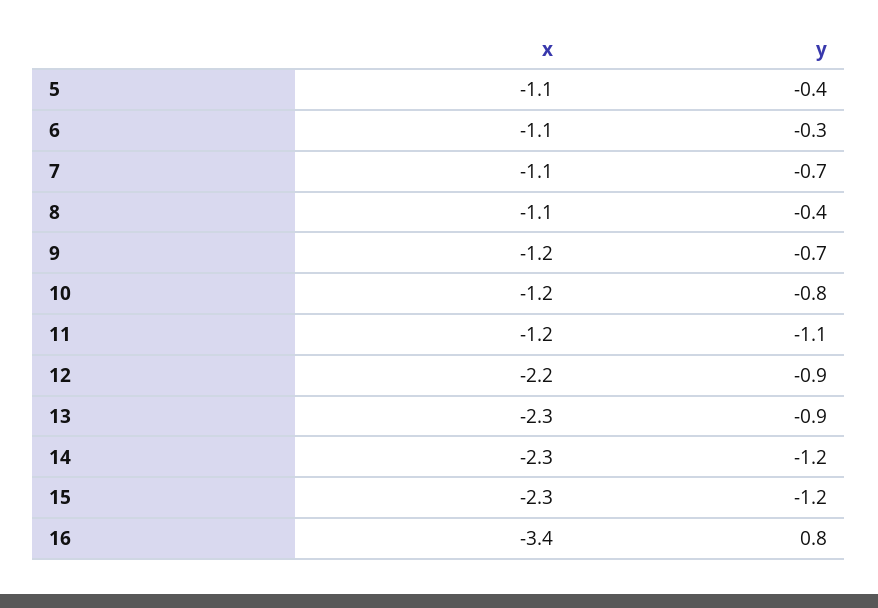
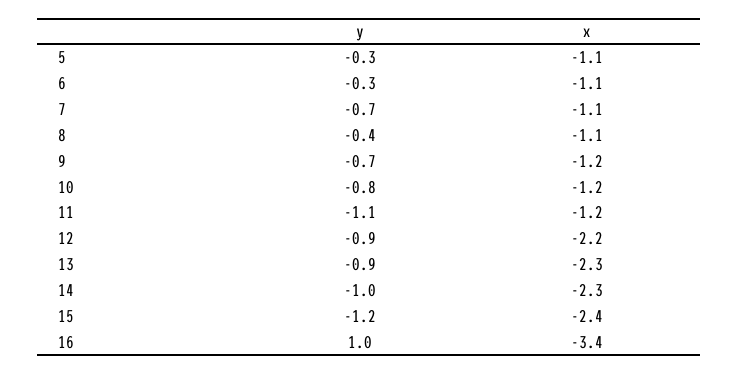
  {
    "x": {
      "5": -1.1,
      "6": -1.1,
      "7": -1.1,
      "8": -1.1,
      "9": -1.2,
      "10": -1.2,
      "11": -1.2,
      "12": -2.2,
      "13": -2.3,
      "14": -2.3,
-     "15": -2.3,
+     "15": -2.4,
      "16": -3.4
    },
    "y": {
-     "5": -0.4,
+     "5": -0.3,
      "6": -0.3,
      "7": -0.7,
      "8": -0.4,
      "9": -0.7,
      "10": -0.8,
      "11": -1.1,
      "12": -0.9,
      "13": -0.9,
-     "14": -1.2,
+     "14": -1,
      "15": -1.2,
-     "16": 0.8
+     "16": 1
    }
  }

